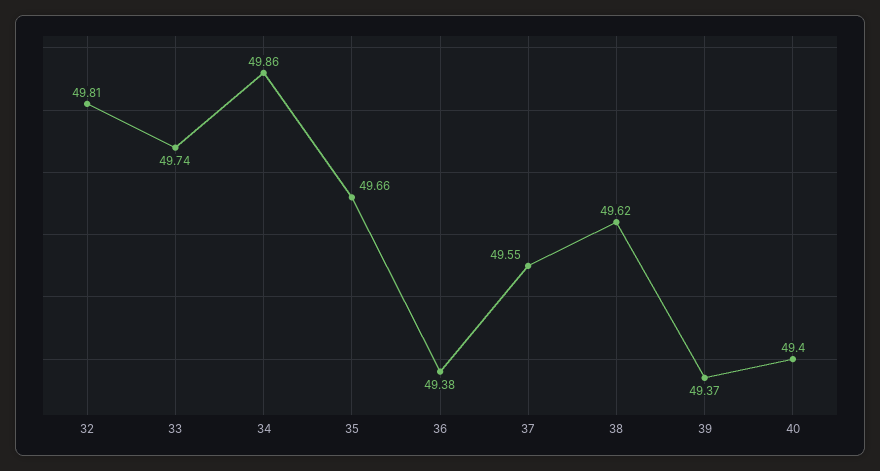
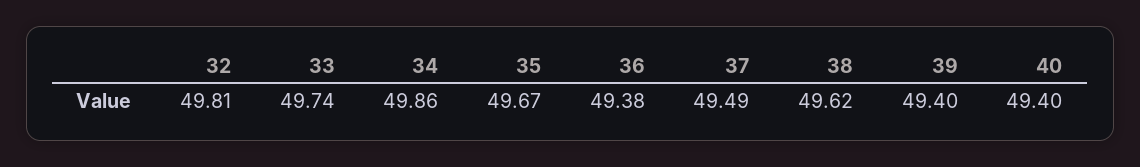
  {
    "32": 49.81,
    "33": 49.74,
    "34": 49.86,
-   "35": 49.66,
+   "35": 49.67,
    "36": 49.38,
-   "37": 49.55,
+   "37": 49.49,
    "38": 49.62,
-   "39": 49.37,
+   "39": 49.4,
    "40": 49.4
  }

